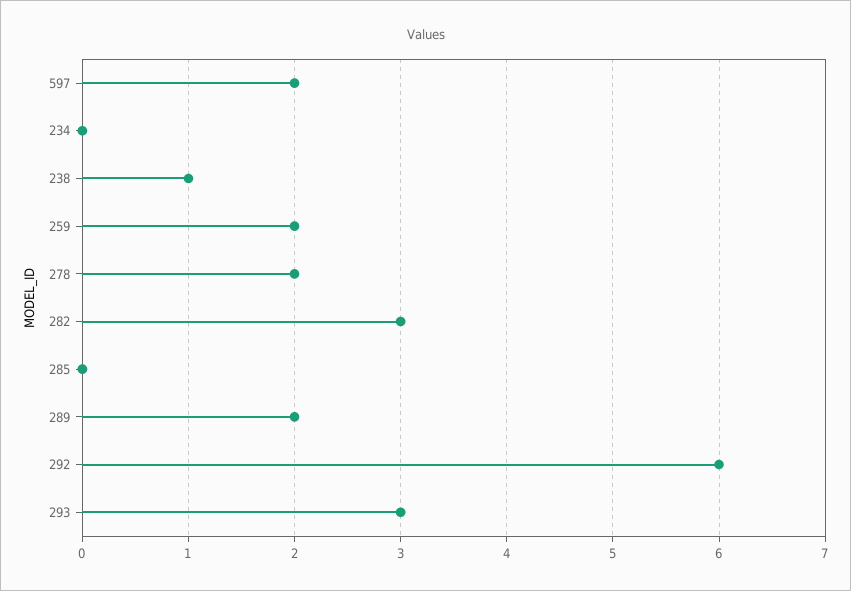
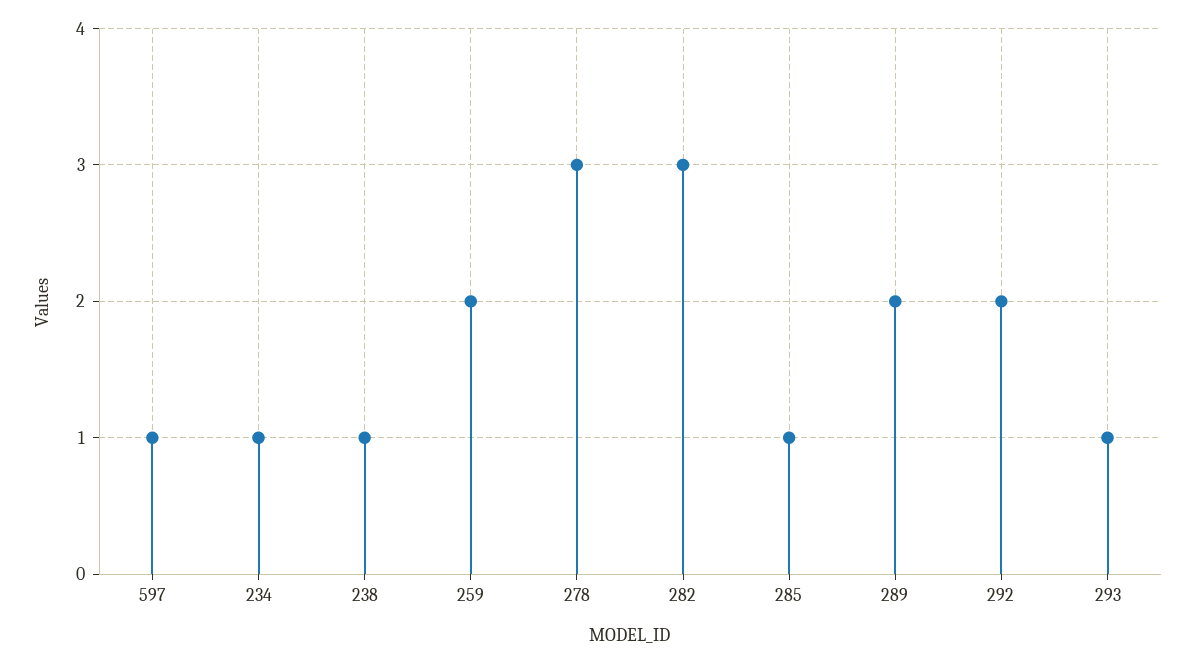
  {
-   "597": 2,
+   "597": 1,
-   "234": 0,
+   "234": 1,
    "238": 1,
    "259": 2,
-   "278": 2,
+   "278": 3,
    "282": 3,
-   "285": 0,
+   "285": 1,
    "289": 2,
-   "292": 6,
+   "292": 2,
-   "293": 3
+   "293": 1
  }

